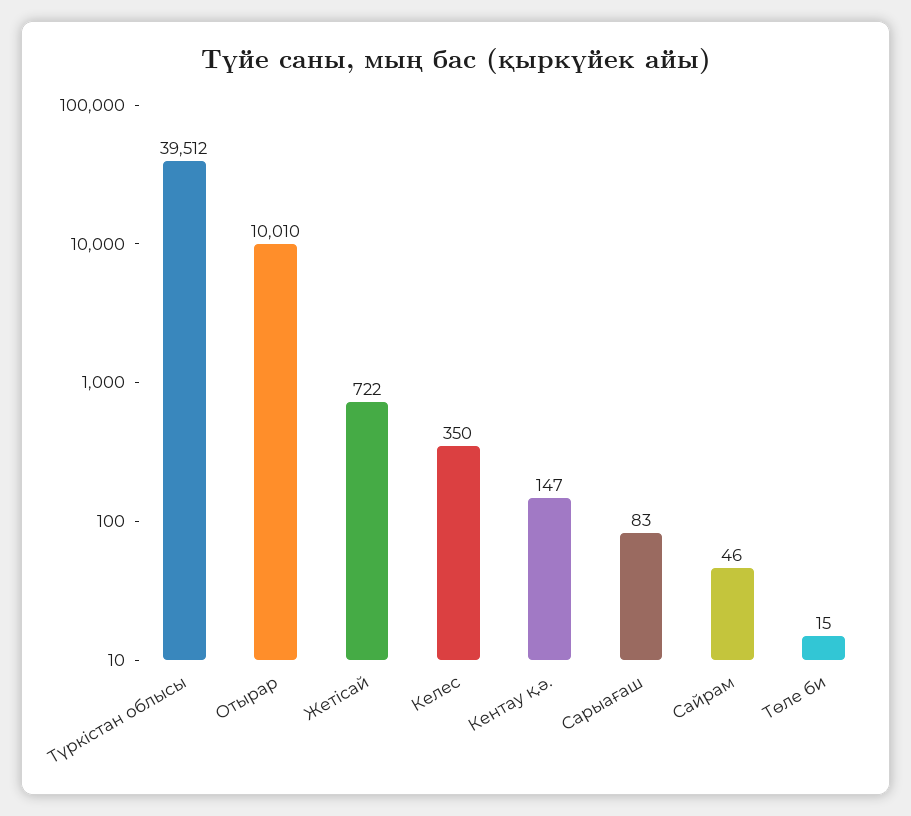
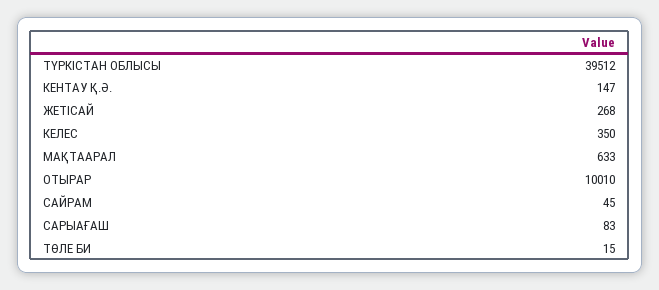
  {
    "Түркістан облысы": 39512,
    "Отырар": 10010,
-   "Жетісай": 722,
+   "Жетісай": 268,
    "Келес": 350,
    "Кентау қ.ә.": 147,
    "Сарыағаш": 83,
-   "Сайрам": 46,
+   "Сайрам": 45,
-   "Төле би": 15
+   "Төле би": 15,
+   "МАҚТААРАЛ": 633
  }

